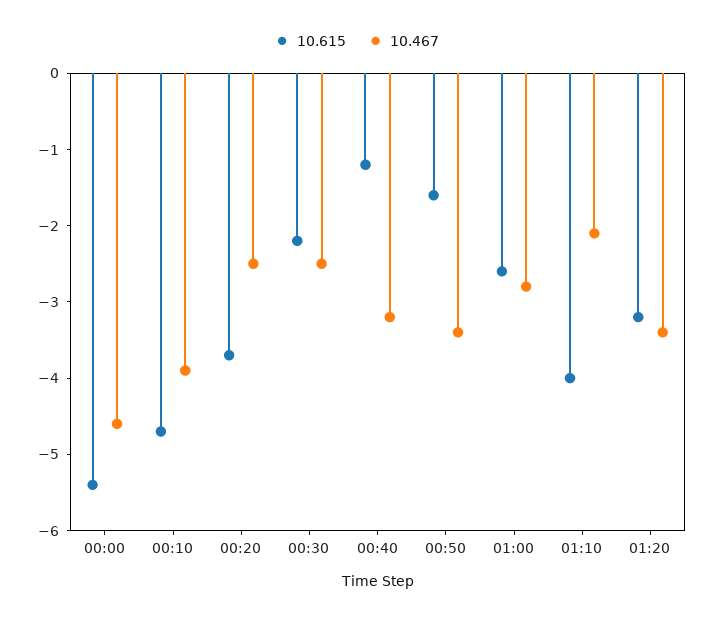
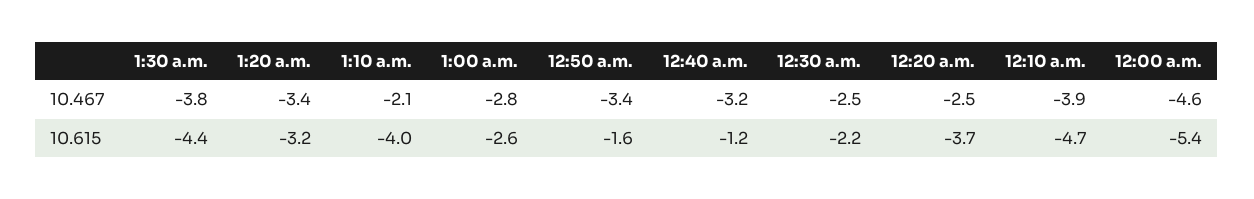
  {
    "10.615": {
      "00:00": -5.4,
      "00:10": -4.7,
      "00:20": -3.7,
      "00:30": -2.2,
      "00:40": -1.2,
      "00:50": -1.6,
      "01:00": -2.6,
      "01:10": -4,
-     "01:20": -3.2
+     "01:20": -3.2,
+     "1:30 a.m.": -4.4
    },
    "10.467": {
      "00:00": -4.6,
      "00:10": -3.9,
      "00:20": -2.5,
      "00:30": -2.5,
      "00:40": -3.2,
      "00:50": -3.4,
      "01:00": -2.8,
      "01:10": -2.1,
-     "01:20": -3.4
+     "01:20": -3.4,
+     "1:30 a.m.": -3.8
    }
  }

